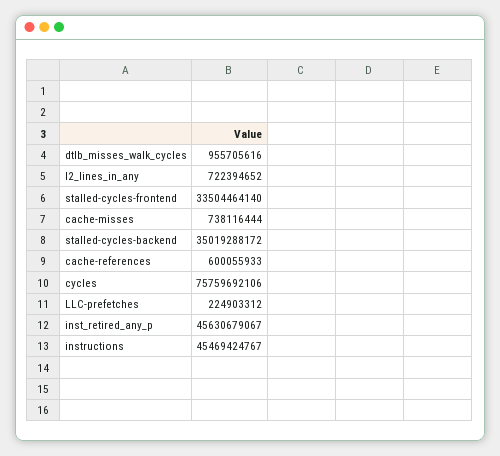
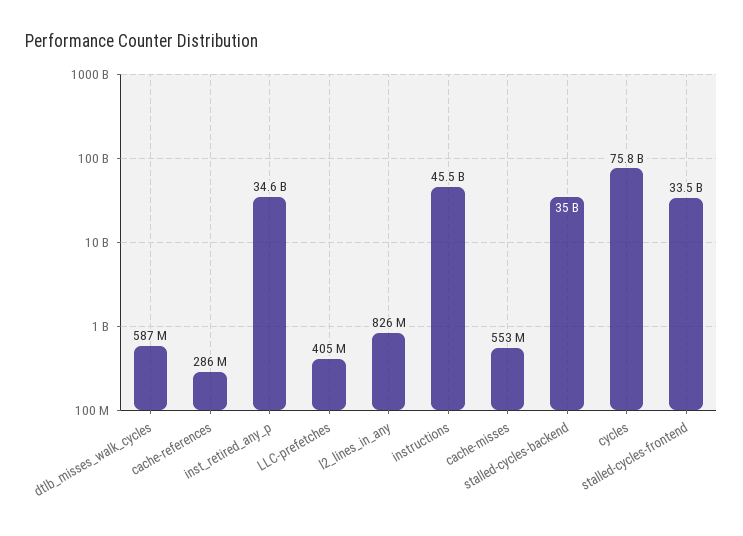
  {
-   "dtlb_misses_walk_cycles": 955705616,
+   "dtlb_misses_walk_cycles": 587000000,
-   "l2_lines_in_any": 722394652,
+   "l2_lines_in_any": 826000000,
    "stalled-cycles-frontend": 33504464140,
-   "cache-misses": 738116444,
+   "cache-misses": 553000000,
    "stalled-cycles-backend": 35019288172,
-   "cache-references": 600055933,
+   "cache-references": 286000000,
    "cycles": 75759692106,
-   "LLC-prefetches": 224903312,
+   "LLC-prefetches": 405000000,
-   "inst_retired_any_p": 45630679067,
+   "inst_retired_any_p": 34600000000,
    "instructions": 45469424767
  }

